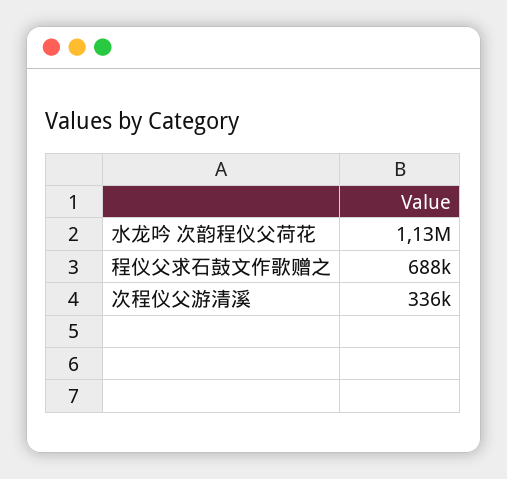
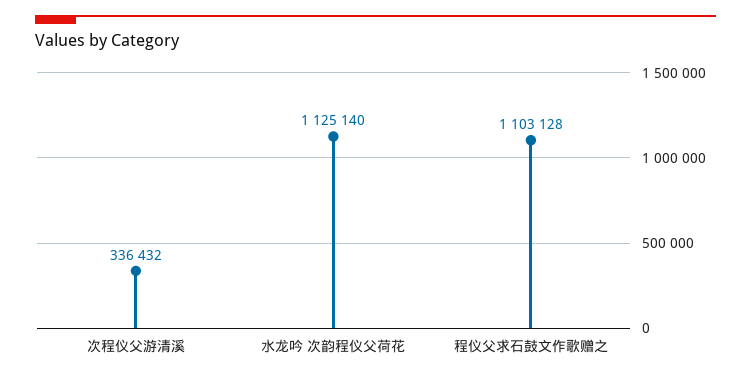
  {
    "水龙吟 次韵程仪父荷花": 1125140,
-   "程仪父求石鼓文作歌赠之": 688000,
+   "程仪父求石鼓文作歌赠之": 1103128,
    "次程仪父游清溪": 336432
  }

